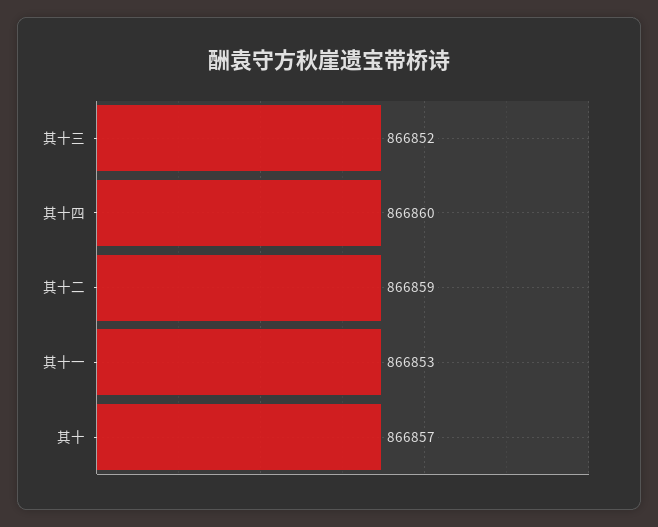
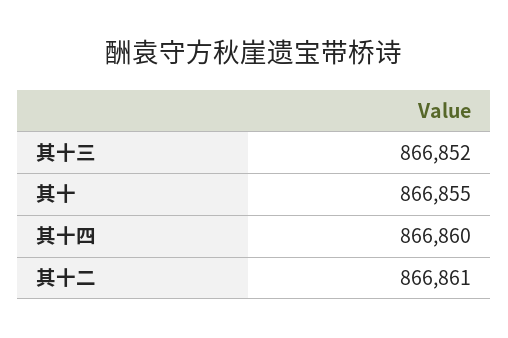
  {
    "其十三": 866852,
    "其十四": 866860,
-   "其十二": 866859,
+   "其十二": 866861,
-   "其十一": 866853,
-   "其十": 866857
+   "其十": 866855
  }

